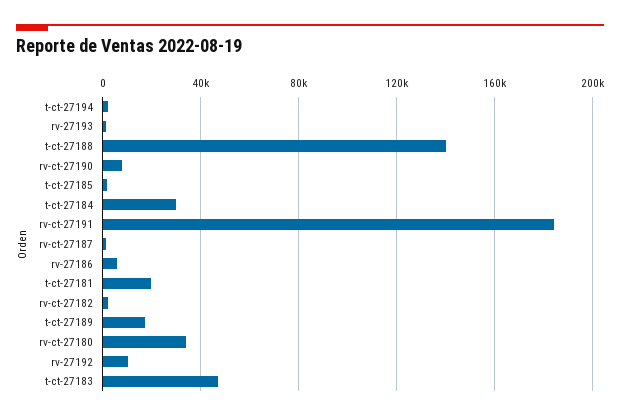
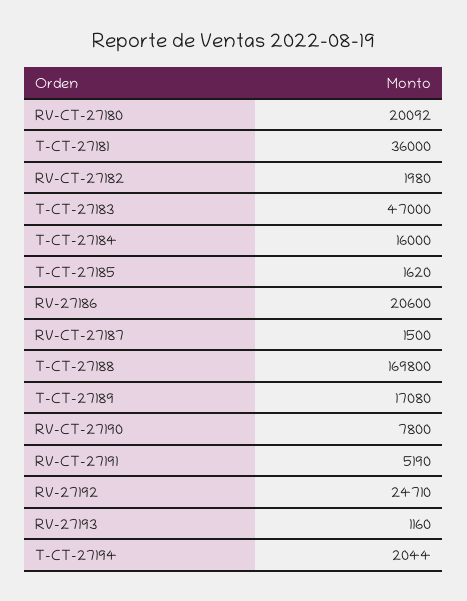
  {
    "t-ct-27194": 2044,
    "rv-27193": 1160,
-   "t-ct-27188": 140000,
+   "t-ct-27188": 169800,
    "rv-ct-27190": 7800,
    "t-ct-27185": 1620,
-   "t-ct-27184": 30000,
+   "t-ct-27184": 16000,
-   "rv-ct-27191": 185000,
+   "rv-ct-27191": 5190,
    "rv-ct-27187": 1500,
-   "rv-27186": 5000,
+   "rv-27186": 20600,
-   "t-ct-27181": 20000,
+   "t-ct-27181": 36000,
    "rv-ct-27182": 1980,
    "t-ct-27189": 17080,
-   "rv-ct-27180": 35000,
+   "rv-ct-27180": 20092,
-   "rv-27192": 10000,
+   "rv-27192": 24710,
    "t-ct-27183": 47000
  }

